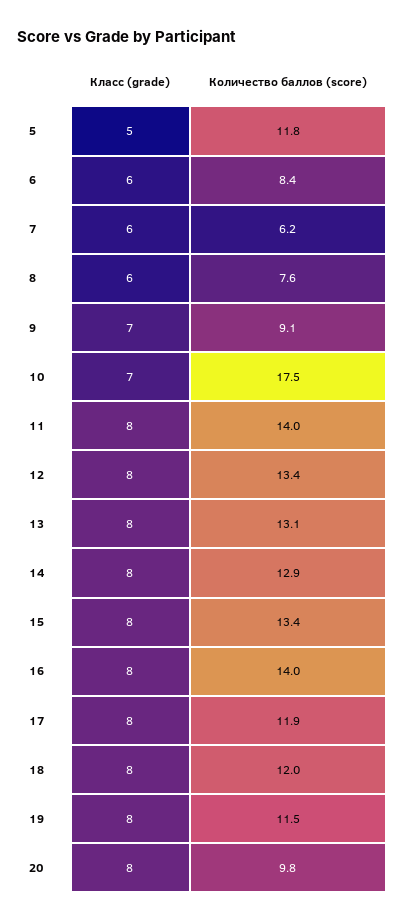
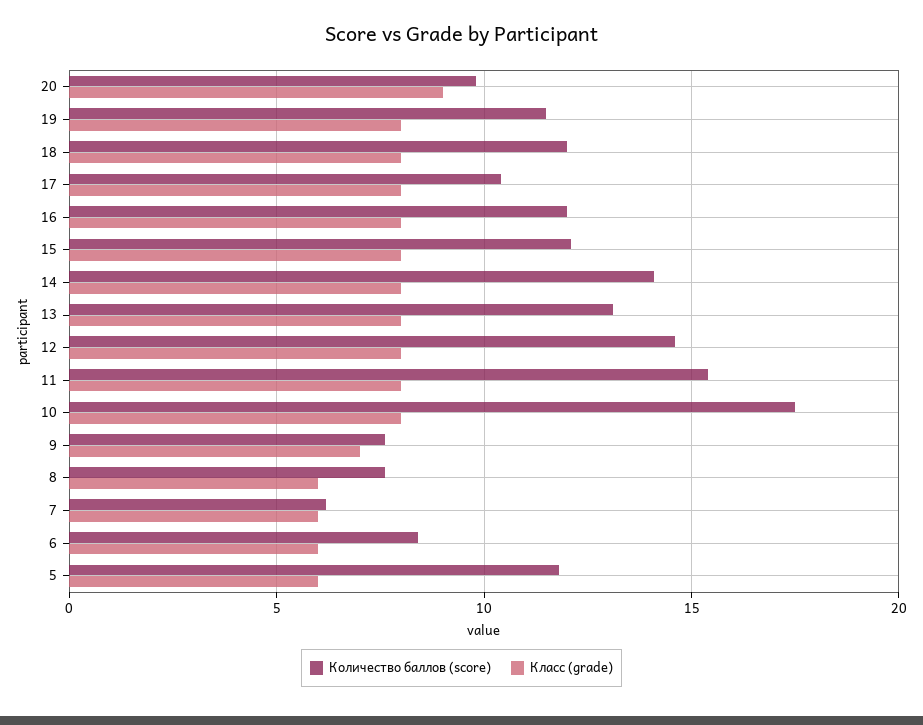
  {
    "Класс (grade)": {
-     "5": 5,
+     "5": 6,
      "6": 6,
      "7": 6,
      "8": 6,
      "9": 7,
-     "10": 7,
+     "10": 8,
      "11": 8,
      "12": 8,
      "13": 8,
      "14": 8,
      "15": 8,
      "16": 8,
      "17": 8,
      "18": 8,
      "19": 8,
-     "20": 8
+     "20": 9
    },
    "Количество баллов (score)": {
      "5": 11.8,
      "6": 8.4,
      "7": 6.2,
      "8": 7.6,
-     "9": 9.1,
+     "9": 7.5,
      "10": 17.5,
-     "11": 14,
+     "11": 15.5,
-     "12": 13.4,
+     "12": 14.5,
      "13": 13.1,
-     "14": 12.9,
+     "14": 14,
-     "15": 13.4,
+     "15": 12,
-     "16": 14,
+     "16": 12,
-     "17": 11.9,
+     "17": 10.5,
      "18": 12,
      "19": 11.5,
      "20": 9.8
    }
  }

